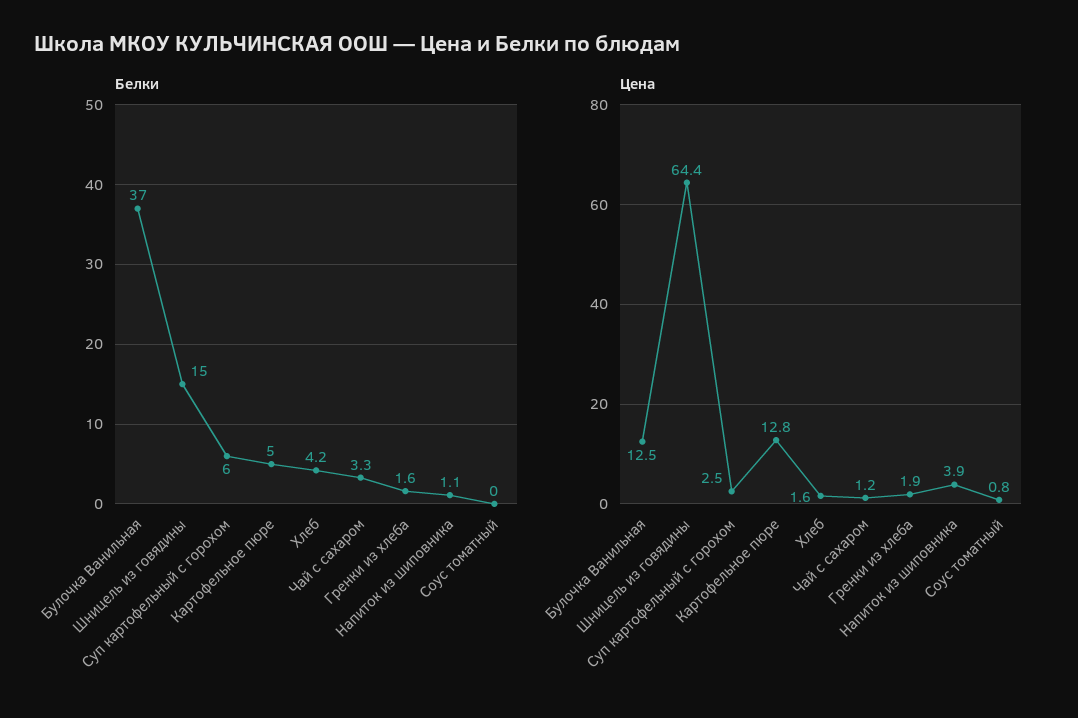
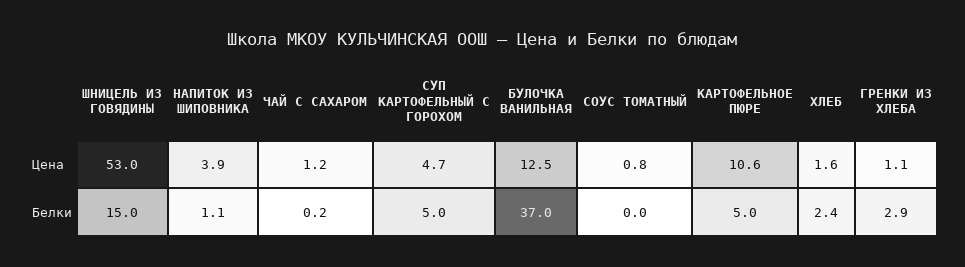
  {
    "Белки": {
      "Булочка Ванильная": 37,
      "Шницель из говядины": 15,
-     "Суп картофельный с горохом": 6,
+     "Суп картофельный с горохом": 5,
      "Картофельное пюре": 5,
-     "Хлеб": 4.2,
+     "Хлеб": 2.4,
-     "Чай с сахаром": 3.3,
+     "Чай с сахаром": 0.2,
-     "Гренки из хлеба": 1.6,
+     "Гренки из хлеба": 2.9,
      "Напиток из шиповника": 1.1,
      "Соус томатный": 0
    },
    "Цена": {
      "Булочка Ванильная": 12.5,
-     "Шницель из говядины": 64.4,
+     "Шницель из говядины": 53,
-     "Суп картофельный с горохом": 2.5,
+     "Суп картофельный с горохом": 4.7,
-     "Картофельное пюре": 12.8,
+     "Картофельное пюре": 10.6,
      "Хлеб": 1.6,
      "Чай с сахаром": 1.2,
-     "Гренки из хлеба": 1.9,
+     "Гренки из хлеба": 1.1,
      "Напиток из шиповника": 3.9,
      "Соус томатный": 0.8
    }
  }

